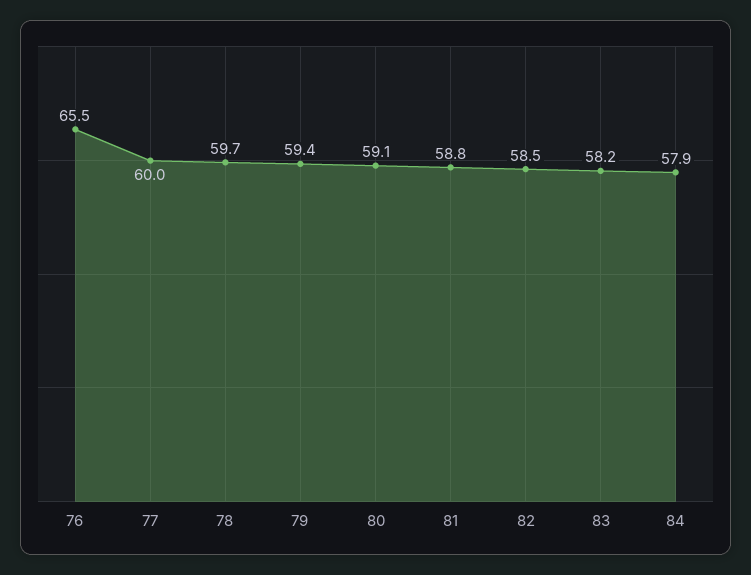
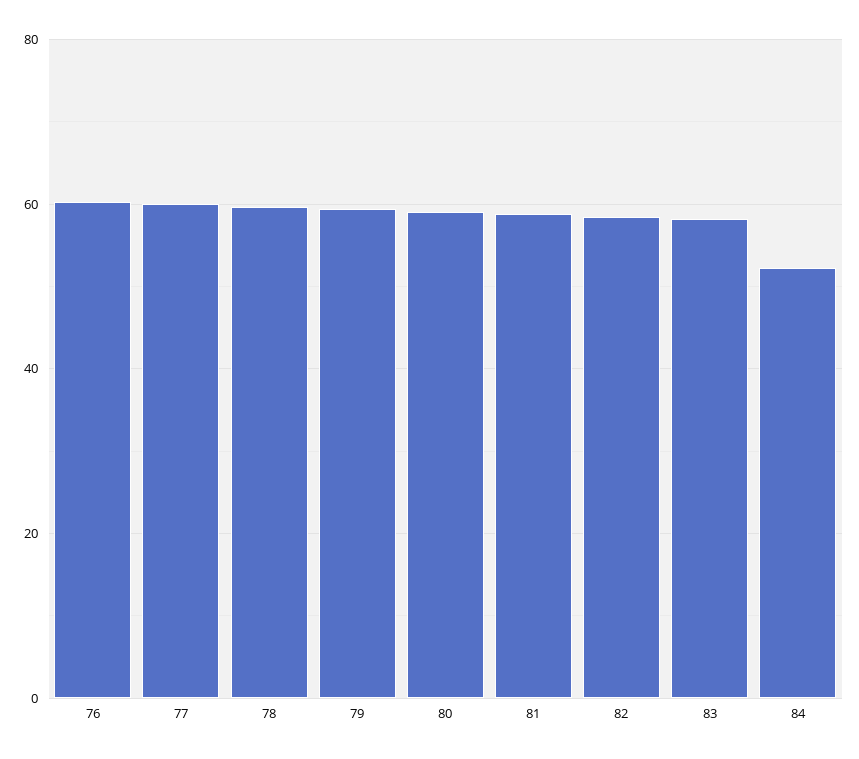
  {
-   "76": 65.5,
+   "76": 60,
    "77": 60,
    "78": 59.7,
    "79": 59.4,
    "80": 59.1,
    "81": 58.8,
    "82": 58.5,
    "83": 58.2,
-   "84": 57.9
+   "84": 52
  }

